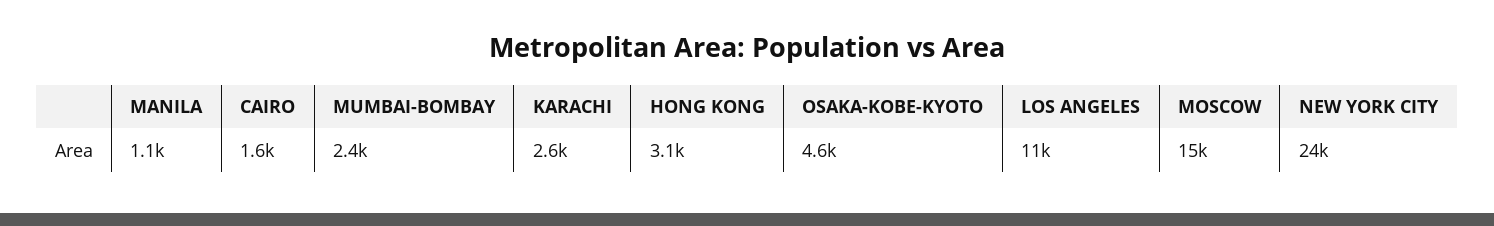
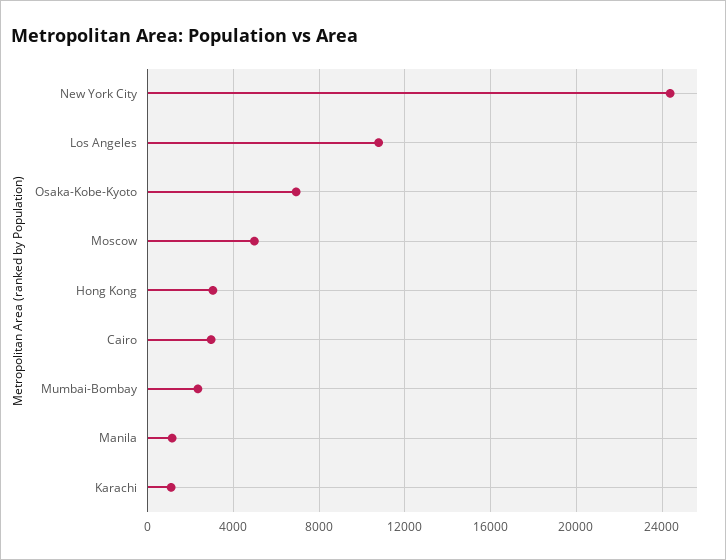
  {
    "MANILA": 1100,
-   "CAIRO": 1600,
+   "CAIRO": 3000,
    "MUMBAI-BOMBAY": 2400,
-   "KARACHI": 2600,
+   "KARACHI": 1000,
    "HONG KONG": 3100,
-   "OSAKA-KOBE-KYOTO": 4600,
+   "OSAKA-KOBE-KYOTO": 7000,
    "LOS ANGELES": 11000,
-   "MOSCOW": 15000,
+   "MOSCOW": 5000,
    "NEW YORK CITY": 24000
  }

